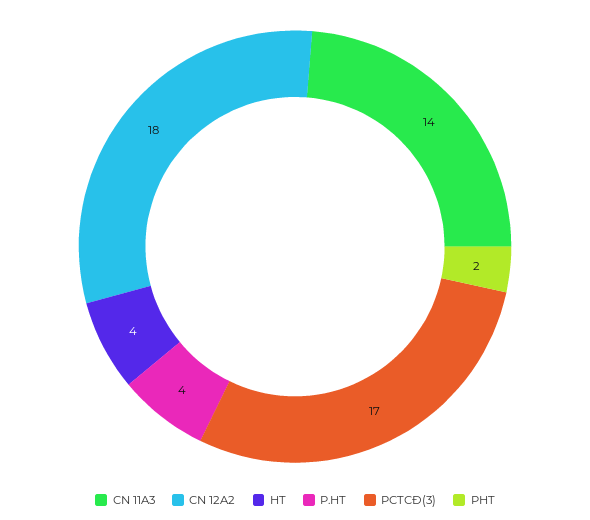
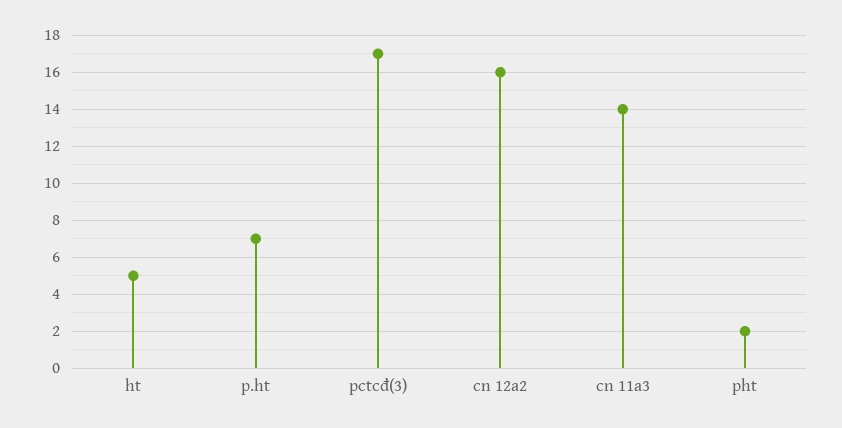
  {
    "CN 11A3": 14,
-   "CN 12A2": 18,
+   "CN 12A2": 16,
-   "HT": 4,
+   "HT": 5,
-   "P.HT": 4,
+   "P.HT": 7,
    "PCTCĐ(3)": 17,
    "PHT": 2
  }

